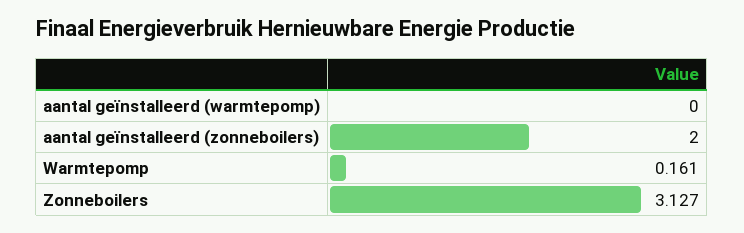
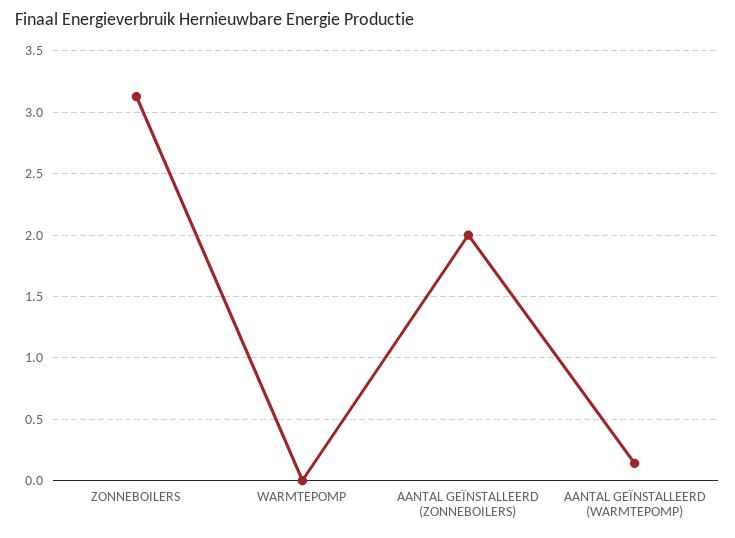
  {
-   "aantal geïnstalleerd (warmtepomp)": 0,
+   "aantal geïnstalleerd (warmtepomp)": 0.15,
    "aantal geïnstalleerd (zonneboilers)": 2,
-   "Warmtepomp": 0.161,
+   "Warmtepomp": 0,
    "Zonneboilers": 3.127
  }

